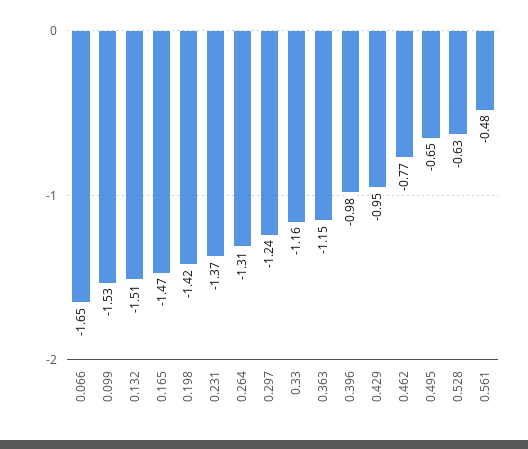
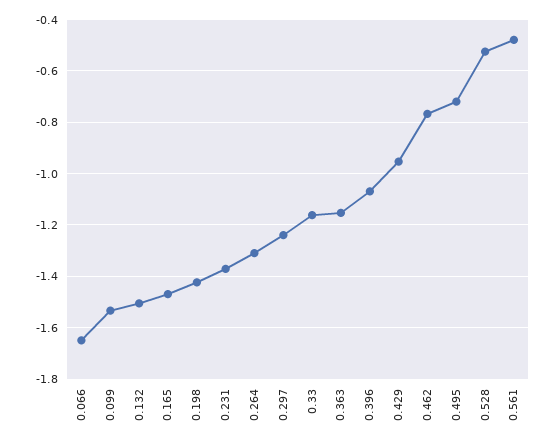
  {
    "0.066": -1.65,
    "0.099": -1.53,
    "0.132": -1.51,
    "0.165": -1.47,
    "0.198": -1.42,
    "0.231": -1.37,
    "0.264": -1.31,
    "0.297": -1.24,
    "0.33": -1.16,
    "0.363": -1.15,
-   "0.396": -0.98,
+   "0.396": -1.075,
    "0.429": -0.95,
    "0.462": -0.77,
-   "0.495": -0.65,
+   "0.495": -0.725,
-   "0.528": -0.63,
+   "0.528": -0.525,
    "0.561": -0.48
  }

